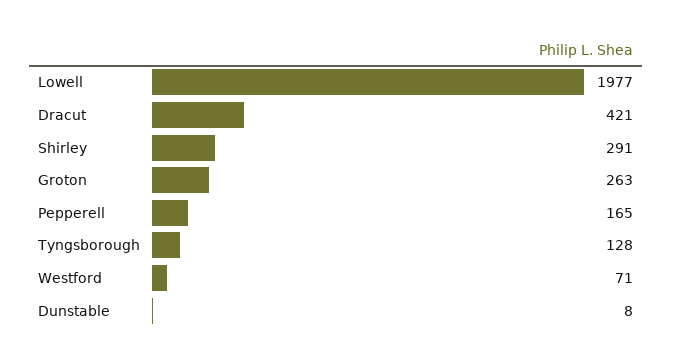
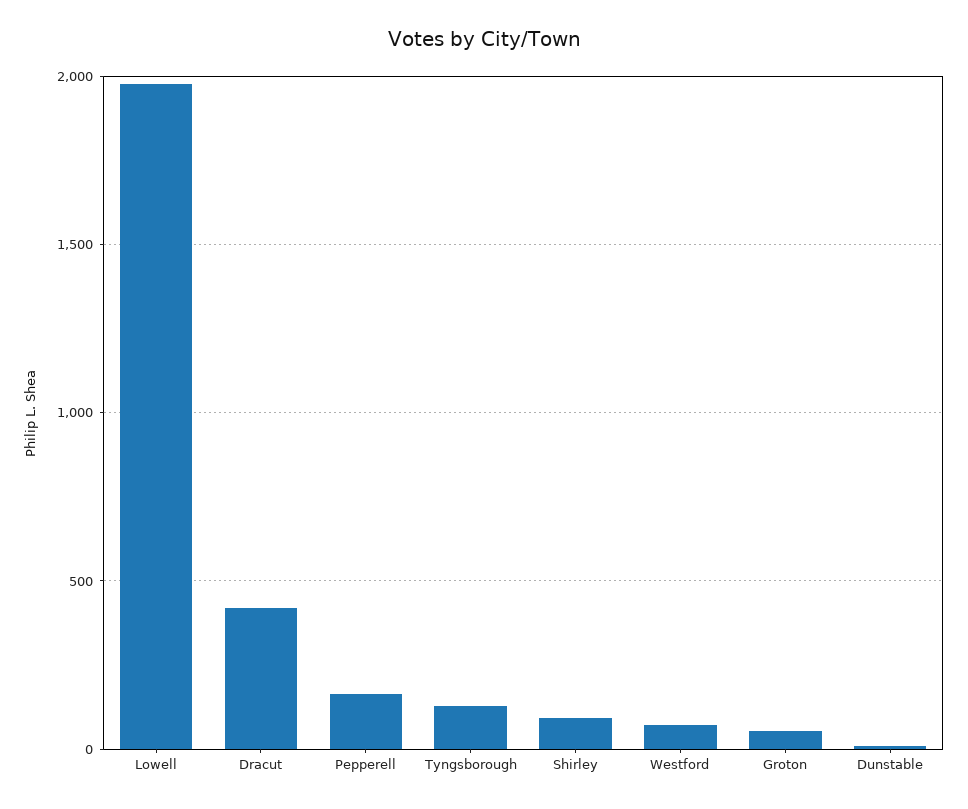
  {
    "Lowell": 1977,
    "Dracut": 421,
-   "Shirley": 291,
+   "Shirley": 100,
-   "Groton": 263,
+   "Groton": 50,
    "Pepperell": 165,
    "Tyngsborough": 128,
    "Westford": 71,
    "Dunstable": 8
  }

